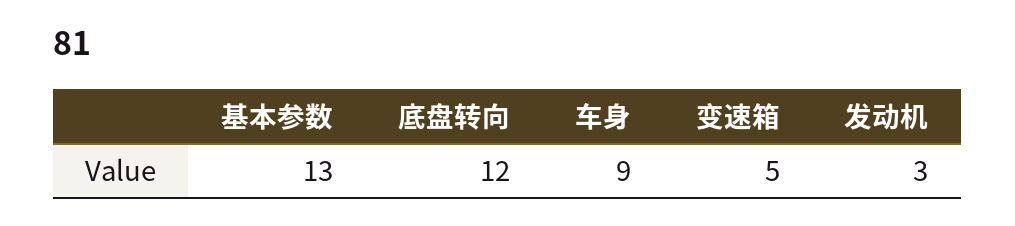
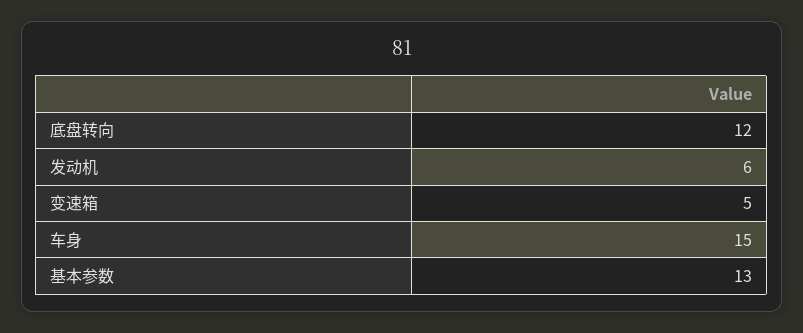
  {
    "基本参数": 13,
    "底盘转向": 12,
-   "车身": 9,
+   "车身": 15,
    "变速箱": 5,
-   "发动机": 3
+   "发动机": 6
  }

